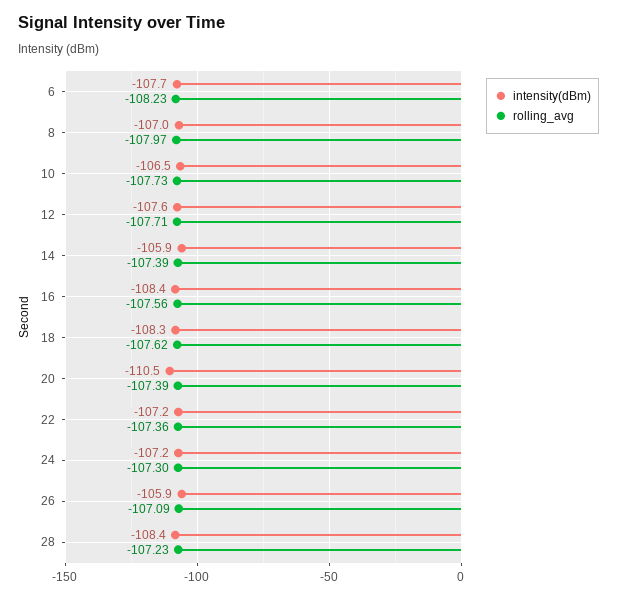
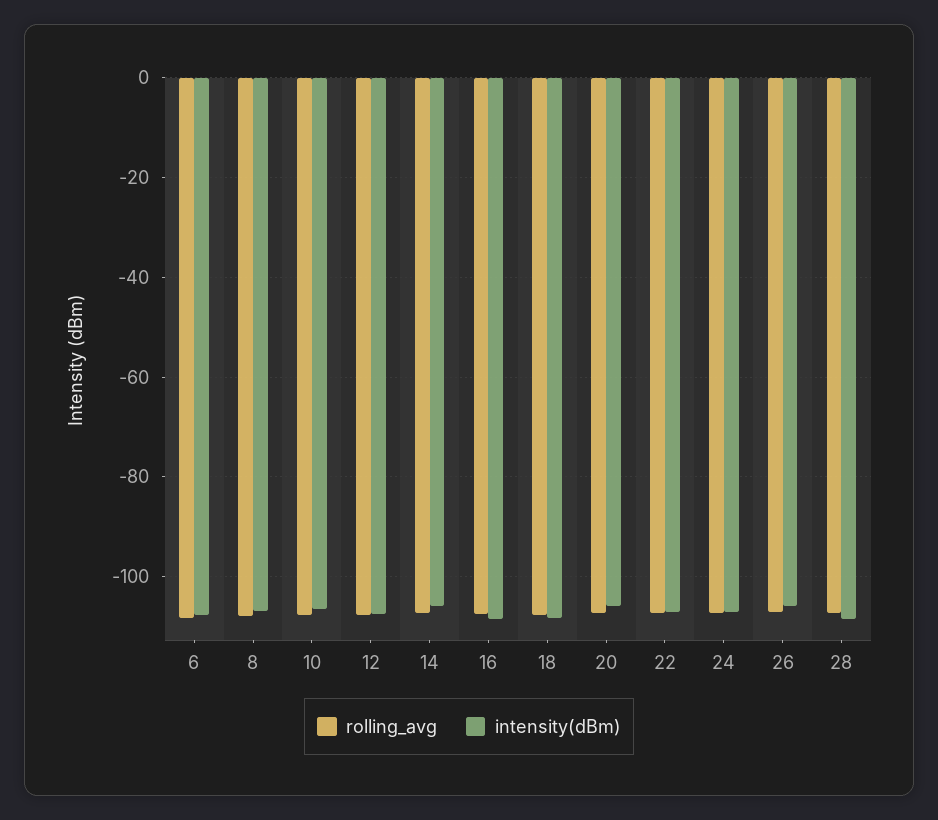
  {
    "intensity(dBm)": {
      "6": -107.7,
      "8": -107,
      "10": -106.5,
      "12": -107.6,
      "14": -105.9,
      "16": -108.4,
      "18": -108.3,
-     "20": -110.5,
+     "20": -106,
      "22": -107.2,
      "24": -107.2,
      "26": -105.9,
      "28": -108.4
    },
    "rolling_avg": {
      "6": -108.23,
      "8": -107.97,
      "10": -107.73,
      "12": -107.71,
      "14": -107.39,
      "16": -107.56,
      "18": -107.62,
      "20": -107.39,
      "22": -107.36,
      "24": -107.3,
      "26": -107.09,
      "28": -107.23
    }
  }

